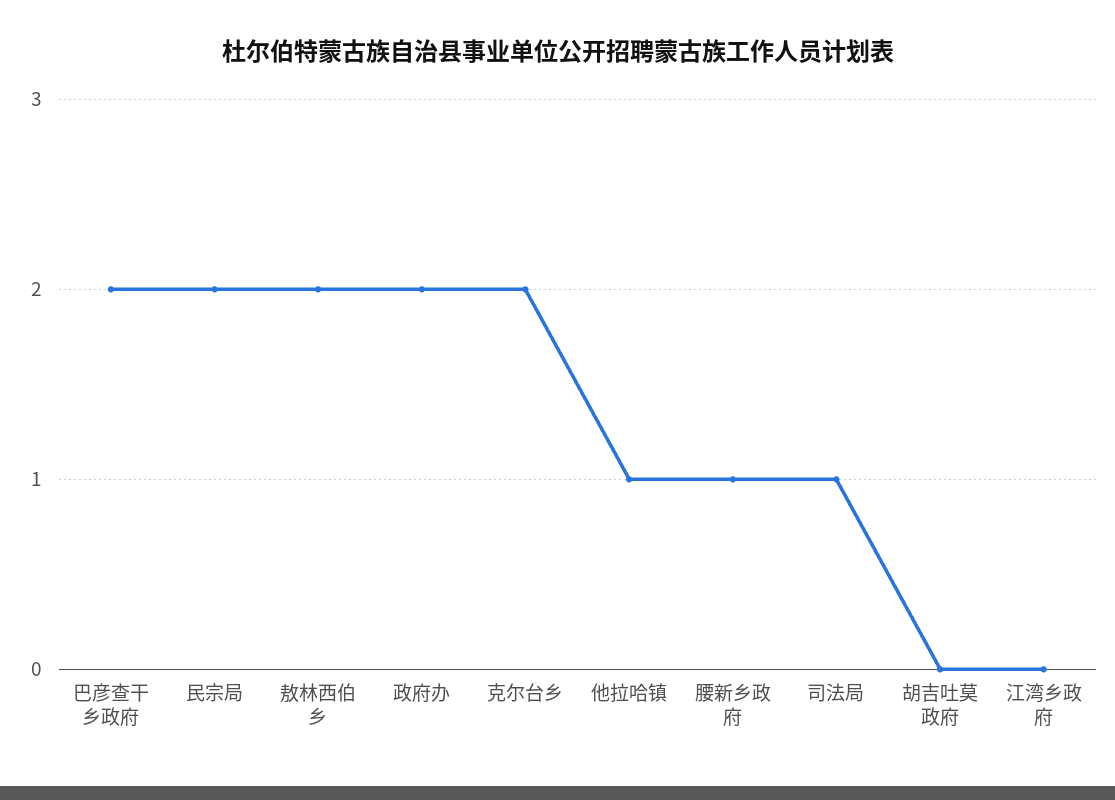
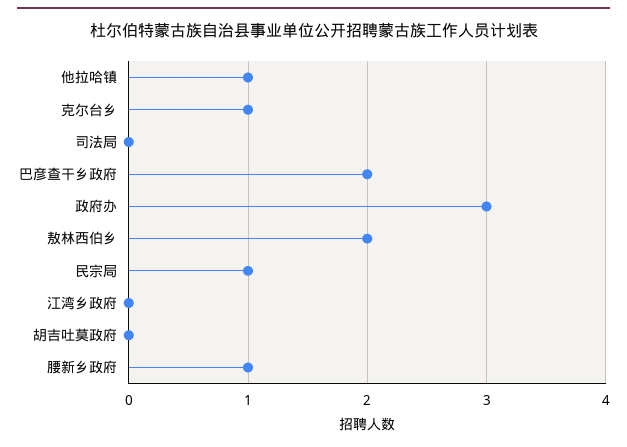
  {
    "巴彦查干乡政府": 2,
-   "民宗局": 2,
+   "民宗局": 1,
    "敖林西伯乡": 2,
-   "政府办": 2,
+   "政府办": 3,
-   "克尔台乡": 2,
+   "克尔台乡": 1,
    "他拉哈镇": 1,
    "腰新乡政府": 1,
-   "司法局": 1,
+   "司法局": 0,
    "胡吉吐莫政府": 0,
    "江湾乡政府": 0
  }

